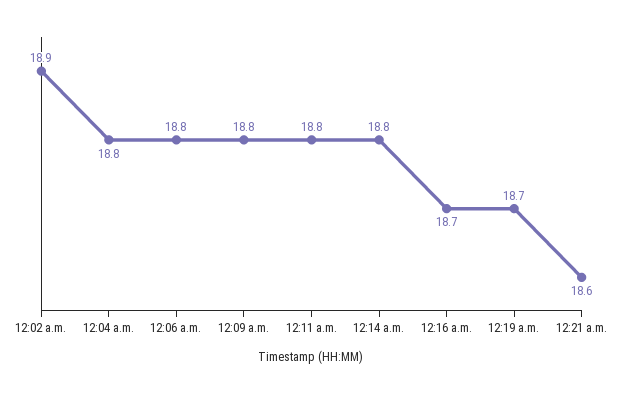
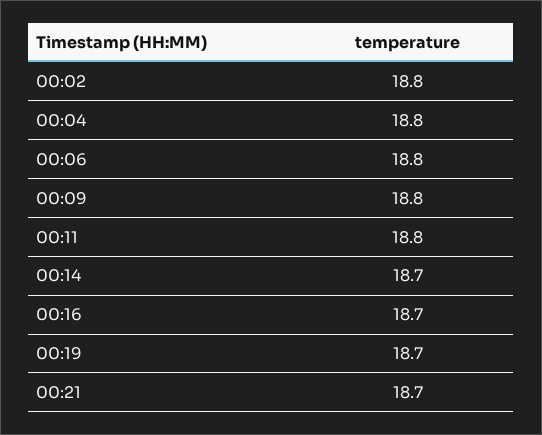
  {
-   "12:02 a.m.": 18.9,
+   "12:02 a.m.": 18.8,
    "12:04 a.m.": 18.8,
    "12:06 a.m.": 18.8,
    "12:09 a.m.": 18.8,
    "12:11 a.m.": 18.8,
-   "12:14 a.m.": 18.8,
+   "12:14 a.m.": 18.7,
    "12:16 a.m.": 18.7,
    "12:19 a.m.": 18.7,
-   "12:21 a.m.": 18.6
+   "12:21 a.m.": 18.7
  }

